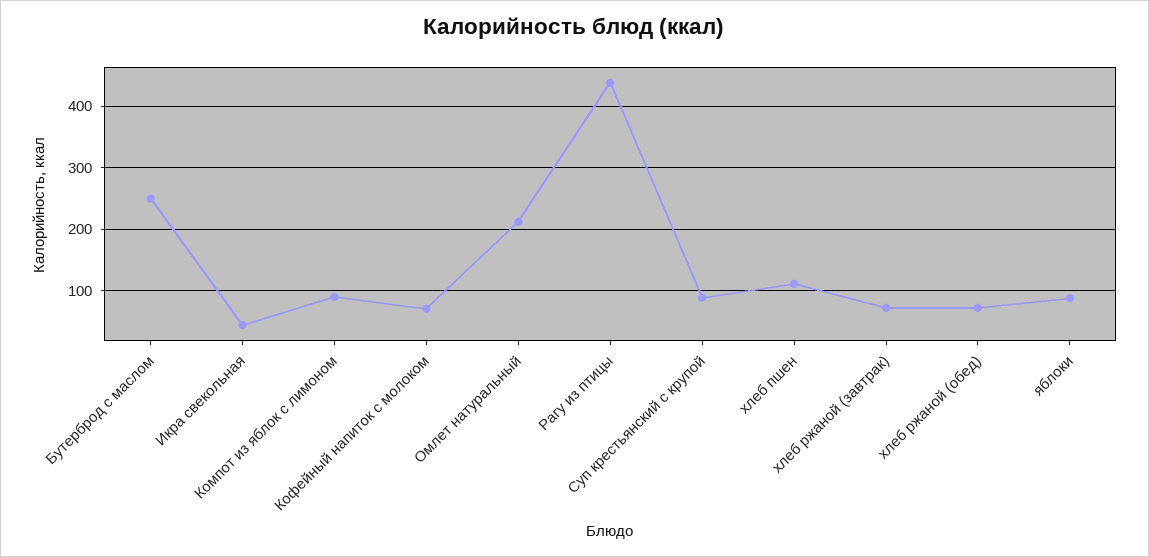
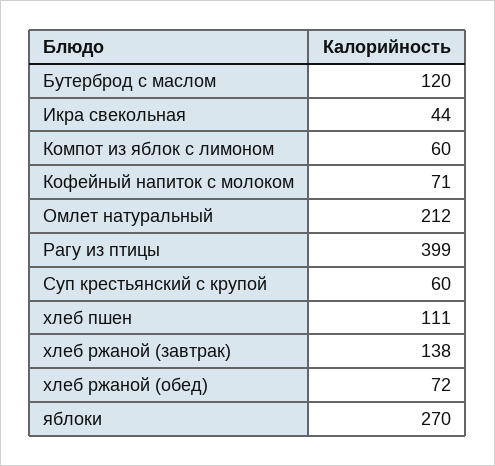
  {
-   "Бутерброд с маслом": 250,
+   "Бутерброд с маслом": 120,
    "Икра свекольная": 44,
-   "Компот из яблок с лимоном": 90,
+   "Компот из яблок с лимоном": 60,
    "Кофейный напиток с молоком": 71,
    "Омлет натуральный": 212,
-   "Рагу из птицы": 440,
+   "Рагу из птицы": 399,
-   "Суп крестьянский с крупой": 90,
+   "Суп крестьянский с крупой": 60,
    "хлеб пшен": 111,
-   "хлеб ржаной (завтрак)": 70,
+   "хлеб ржаной (завтрак)": 138,
    "хлеб ржаной (обед)": 72,
-   "яблоки": 90
+   "яблоки": 270
  }

